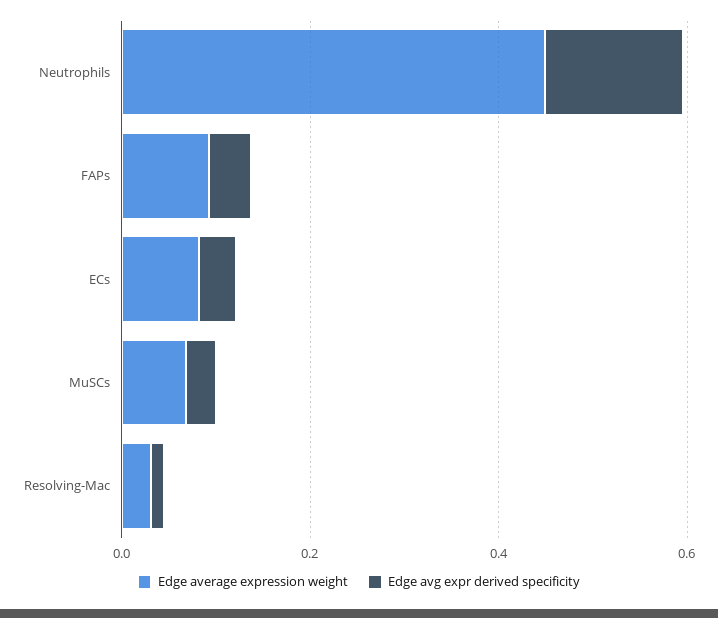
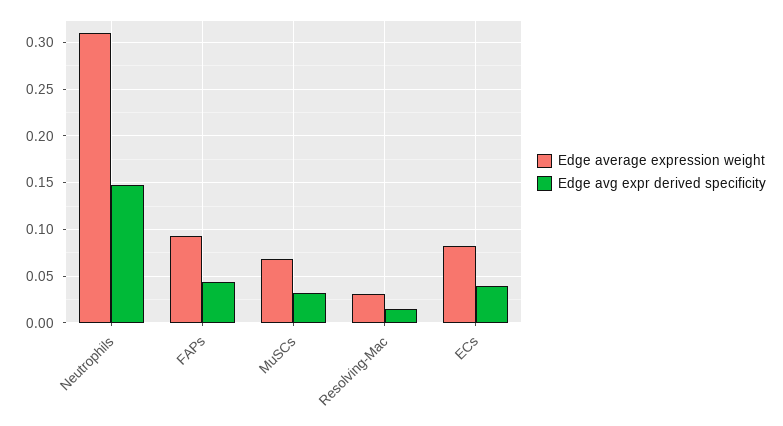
  {
    "Edge average expression weight": {
-     "Neutrophils": 0.45,
+     "Neutrophils": 0.31,
      "FAPs": 0.09,
      "ECs": 0.08,
      "MuSCs": 0.07,
      "Resolving-Mac": 0.03
    },
    "Edge avg expr derived specificity": {
      "Neutrophils": 0.15,
      "FAPs": 0.04,
      "ECs": 0.04,
      "MuSCs": 0.03,
      "Resolving-Mac": 0.01
    }
  }

